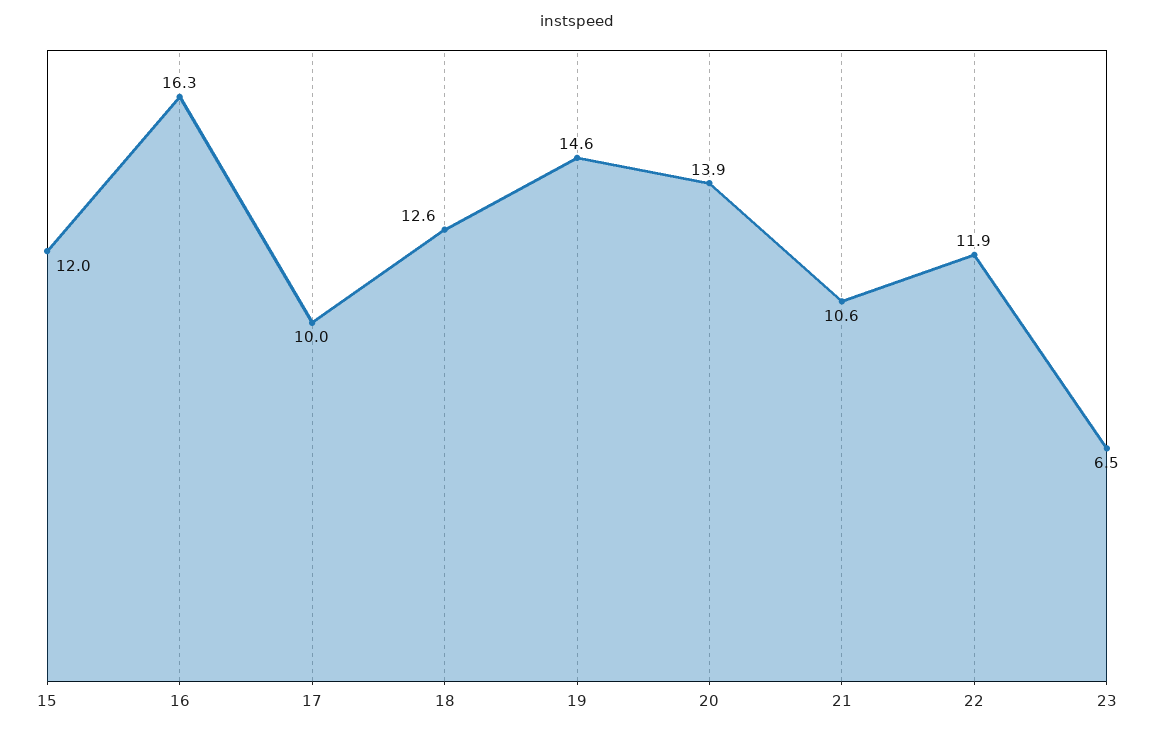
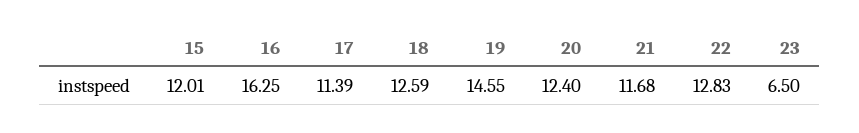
  {
    "15": 12.01,
    "16": 16.25,
-   "17": 10,
+   "17": 11.39,
    "18": 12.59,
    "19": 14.55,
-   "20": 13.9,
+   "20": 12.4,
-   "21": 10.6,
+   "21": 11.68,
-   "22": 11.9,
+   "22": 12.83,
    "23": 6.5
  }

